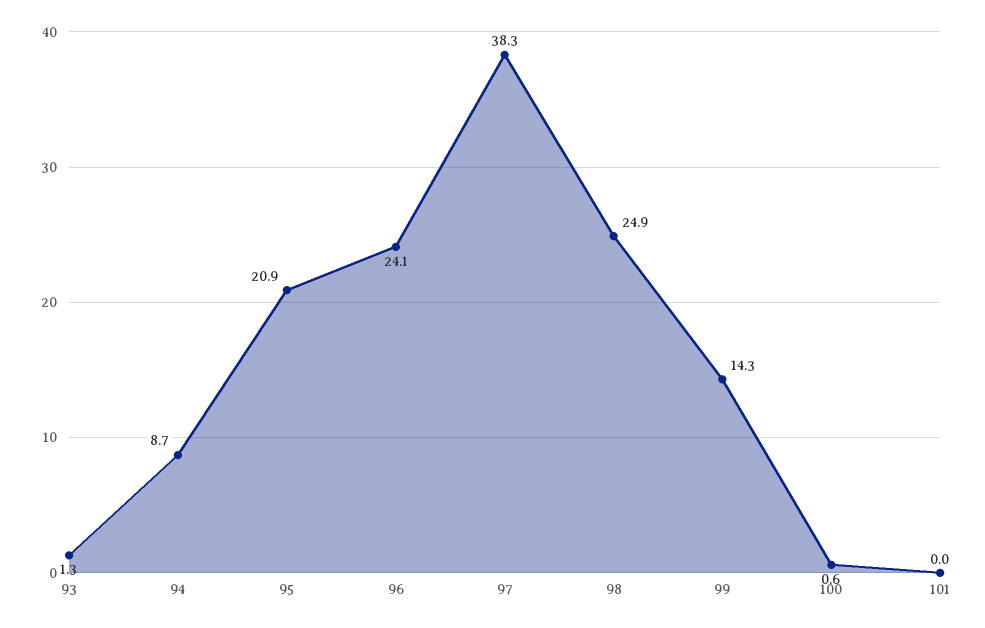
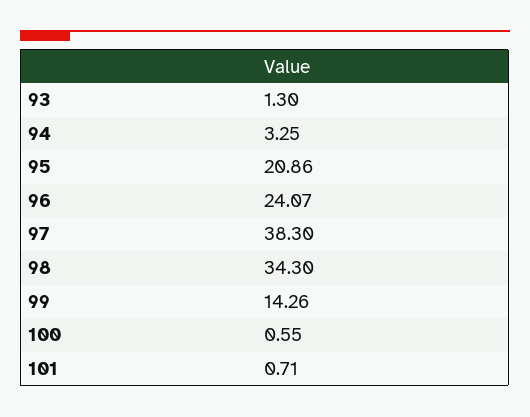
  {
    "93": 1.3,
-   "94": 8.7,
+   "94": 3.25,
    "95": 20.86,
    "96": 24.07,
    "97": 38.3,
-   "98": 24.9,
+   "98": 34.3,
    "99": 14.26,
    "100": 0.55,
-   "101": 0
+   "101": 0.71
  }

